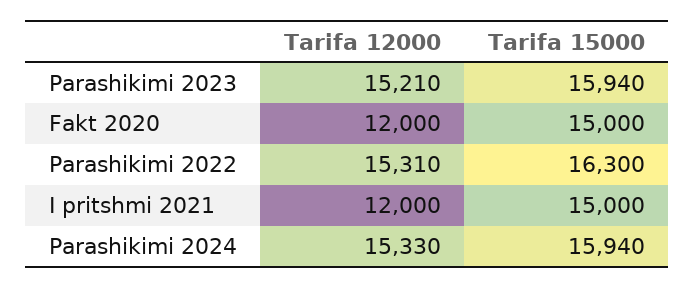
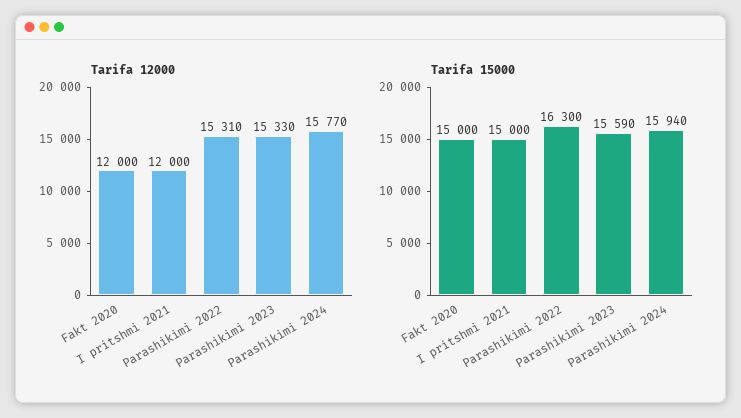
  {
    "Tarifa 12000": {
-     "Parashikimi 2023": 15210,
+     "Parashikimi 2023": 15330,
      "Fakt 2020": 12000,
      "Parashikimi 2022": 15310,
      "I pritshmi 2021": 12000,
-     "Parashikimi 2024": 15330
+     "Parashikimi 2024": 15770
    },
    "Tarifa 15000": {
-     "Parashikimi 2023": 15940,
+     "Parashikimi 2023": 15590,
      "Fakt 2020": 15000,
      "Parashikimi 2022": 16300,
      "I pritshmi 2021": 15000,
      "Parashikimi 2024": 15940
    }
  }

